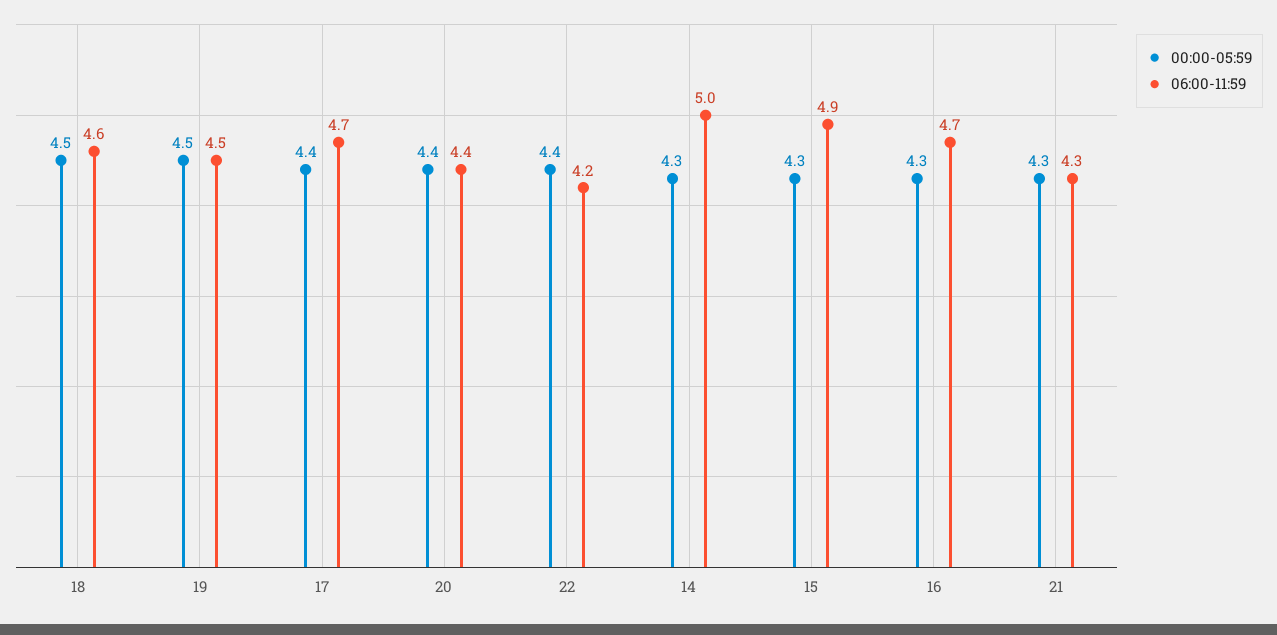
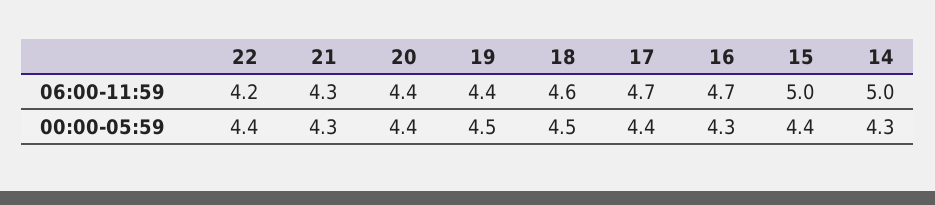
  {
    "00:00-05:59": {
      "18": 4.5,
      "19": 4.5,
      "17": 4.4,
      "20": 4.4,
      "22": 4.4,
      "14": 4.3,
-     "15": 4.3,
+     "15": 4.4,
      "16": 4.3,
      "21": 4.3
    },
    "06:00-11:59": {
      "18": 4.6,
-     "19": 4.5,
+     "19": 4.4,
      "17": 4.7,
      "20": 4.4,
      "22": 4.2,
      "14": 5,
-     "15": 4.9,
+     "15": 5,
      "16": 4.7,
      "21": 4.3
    }
  }

